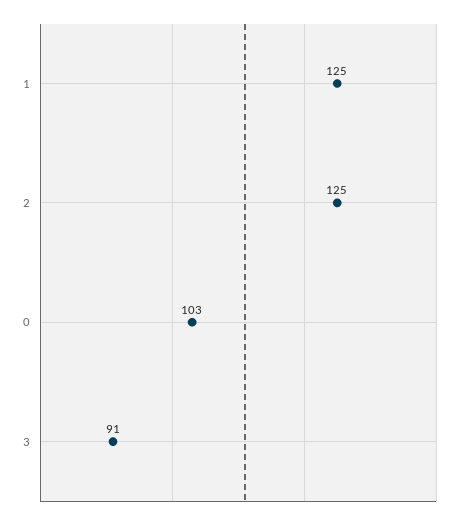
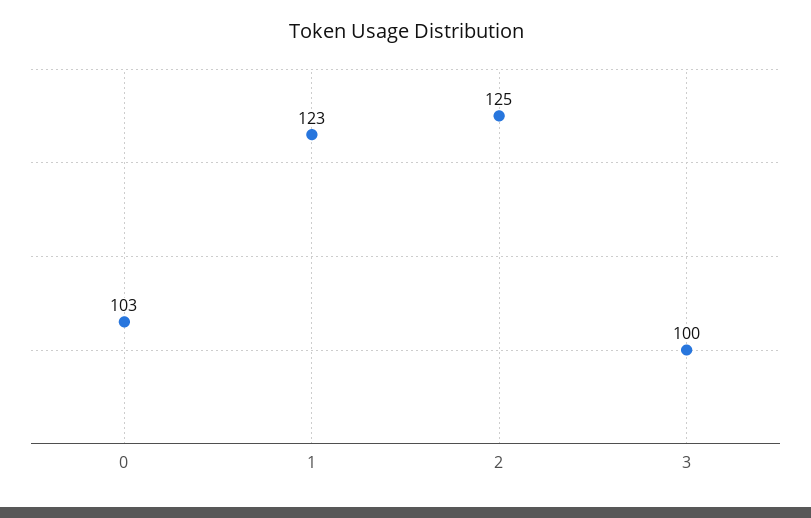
  {
-   "1": 125,
+   "1": 123,
    "2": 125,
    "0": 103,
-   "3": 91
+   "3": 100
  }

